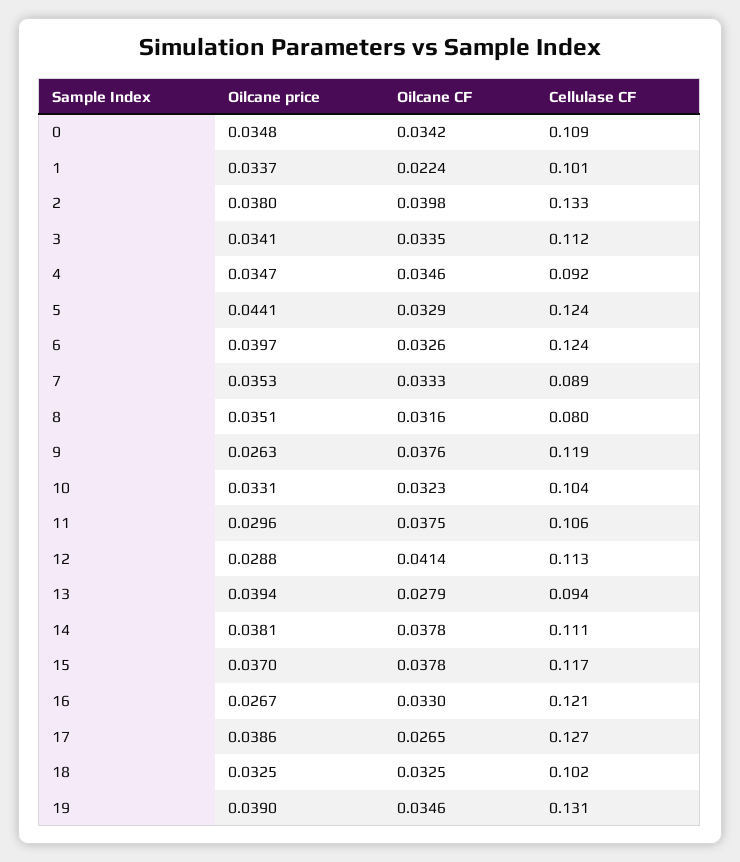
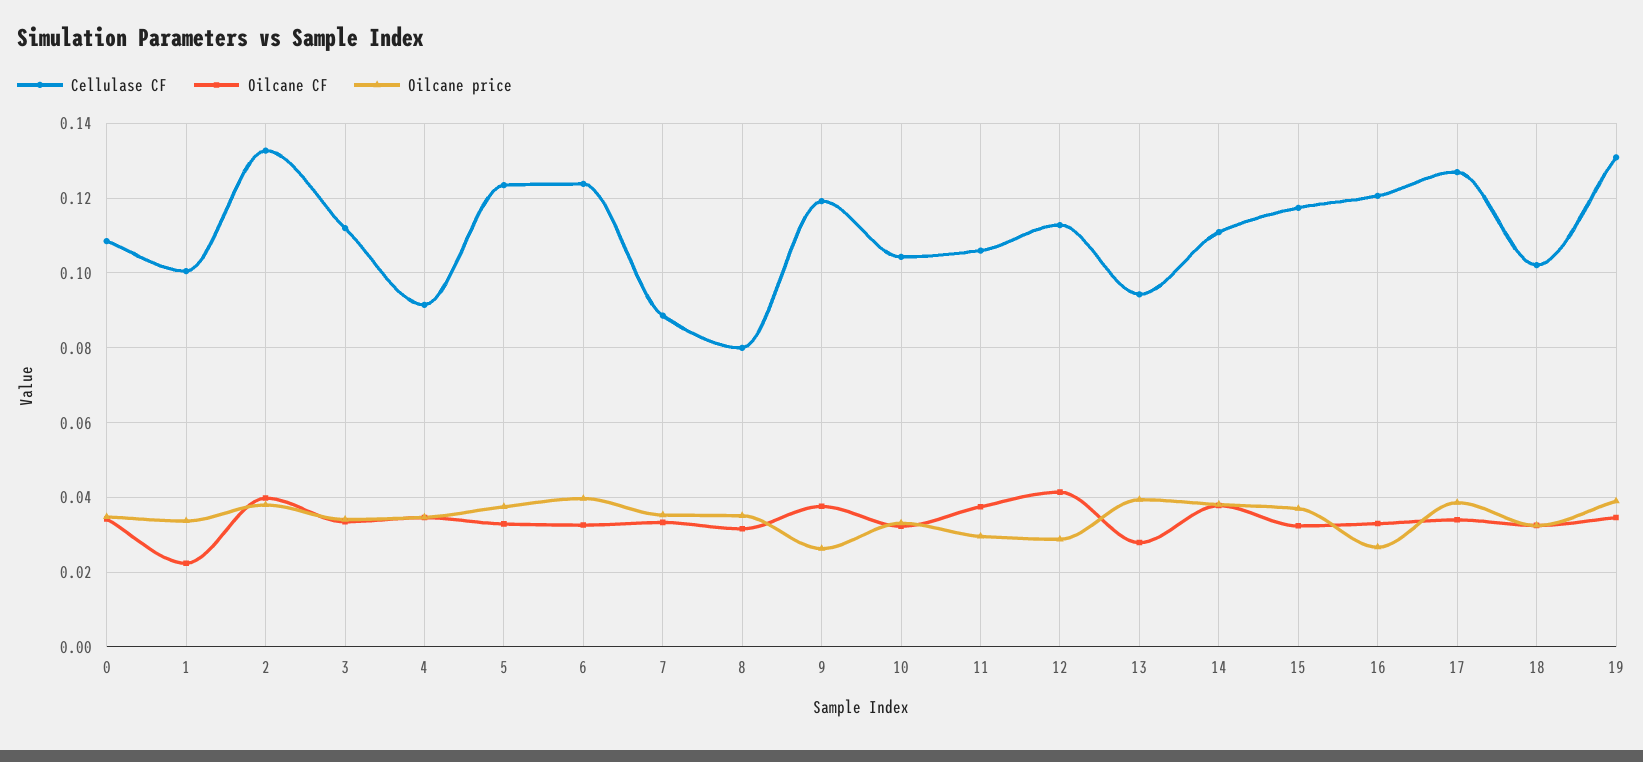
  {
    "Oilcane price": {
      "0": 0.0348,
      "1": 0.0337,
      "2": 0.038,
      "3": 0.0341,
      "4": 0.0347,
-     "5": 0.0441,
+     "5": 0.038,
      "6": 0.0397,
      "7": 0.0353,
      "8": 0.0351,
      "9": 0.0263,
      "10": 0.0331,
      "11": 0.0296,
      "12": 0.0288,
      "13": 0.0394,
      "14": 0.0381,
      "15": 0.037,
      "16": 0.0267,
      "17": 0.0386,
      "18": 0.0325,
      "19": 0.039
    },
    "Oilcane CF": {
      "0": 0.0342,
      "1": 0.0224,
      "2": 0.0398,
      "3": 0.0335,
      "4": 0.0346,
      "5": 0.0329,
      "6": 0.0326,
      "7": 0.0333,
      "8": 0.0316,
      "9": 0.0376,
      "10": 0.0323,
      "11": 0.0375,
      "12": 0.0414,
      "13": 0.0279,
      "14": 0.0378,
-     "15": 0.0378,
+     "15": 0.032,
      "16": 0.033,
-     "17": 0.0265,
+     "17": 0.034,
      "18": 0.0325,
      "19": 0.0346
    },
    "Cellulase CF": {
      "0": 0.109,
      "1": 0.101,
      "2": 0.133,
      "3": 0.112,
      "4": 0.092,
      "5": 0.124,
      "6": 0.124,
      "7": 0.089,
      "8": 0.08,
      "9": 0.119,
      "10": 0.104,
      "11": 0.106,
      "12": 0.113,
      "13": 0.094,
      "14": 0.111,
      "15": 0.117,
      "16": 0.121,
      "17": 0.127,
      "18": 0.102,
      "19": 0.131
    }
  }

